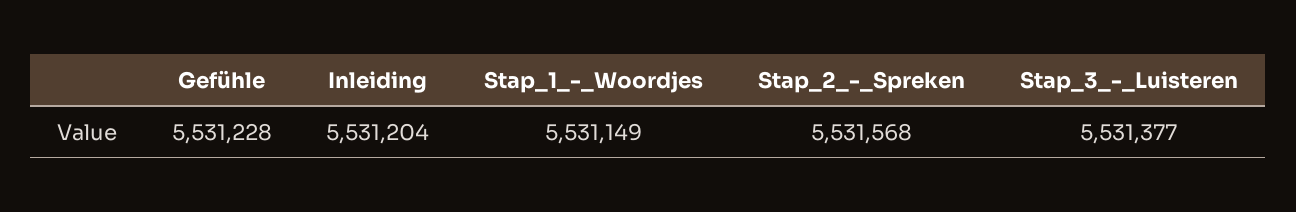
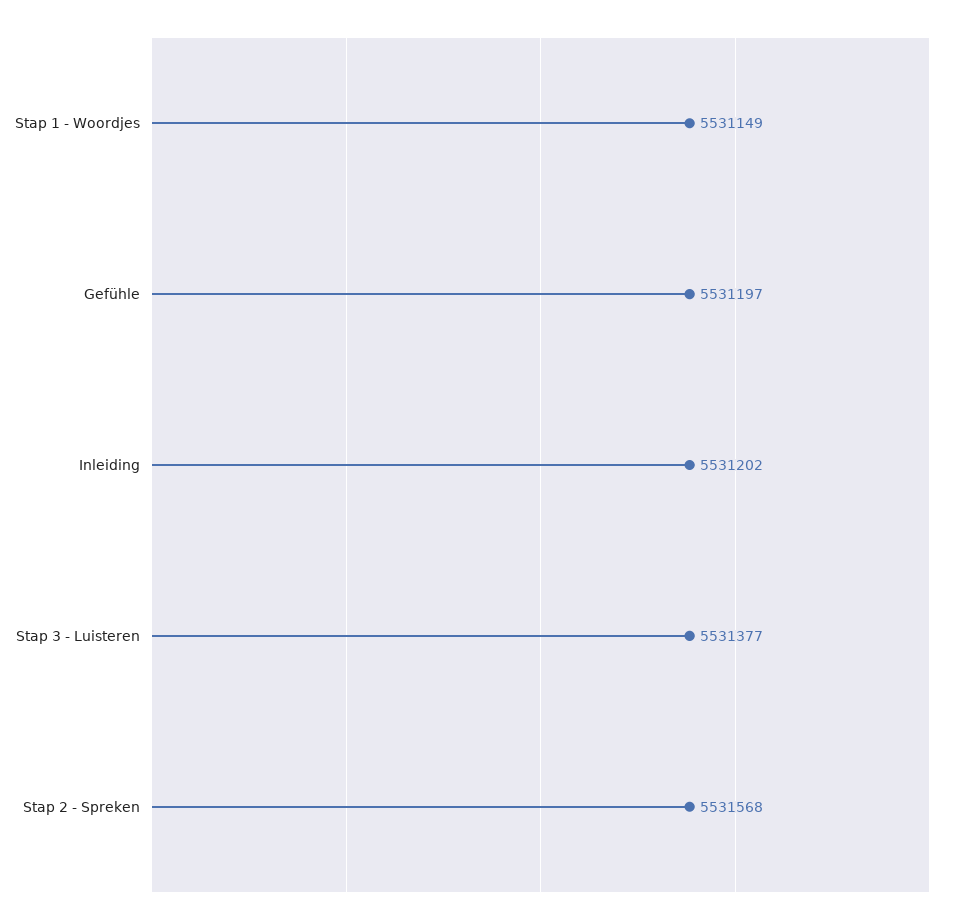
  {
-   "Gefühle": 5531228,
+   "Gefühle": 5531197,
-   "Inleiding": 5531204,
+   "Inleiding": 5531202,
    "Stap_1_-_Woordjes": 5531149,
    "Stap_2_-_Spreken": 5531568,
    "Stap_3_-_Luisteren": 5531377
  }

